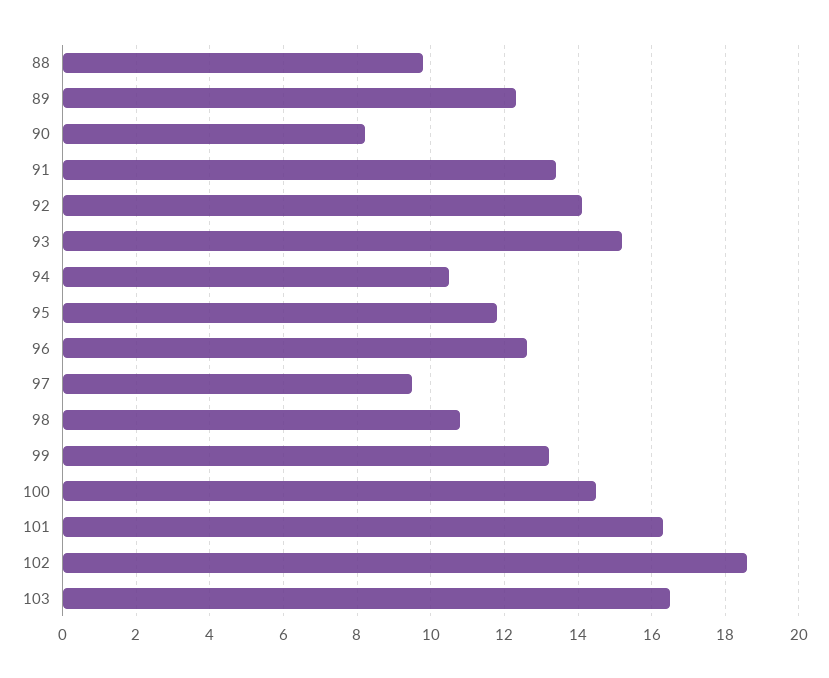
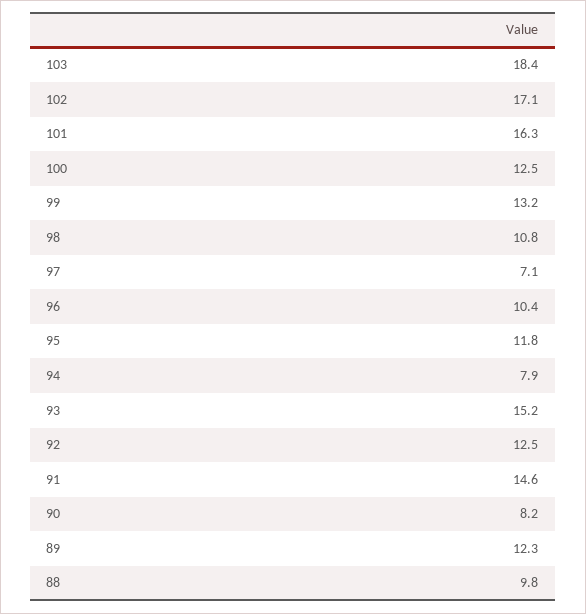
  {
    "88": 9.8,
    "89": 12.3,
    "90": 8.2,
-   "91": 13.5,
+   "91": 14.6,
-   "92": 14,
+   "92": 12.5,
    "93": 15.2,
-   "94": 10.5,
+   "94": 7.9,
    "95": 11.8,
-   "96": 12.5,
+   "96": 10.4,
-   "97": 9.5,
+   "97": 7.1,
    "98": 10.8,
    "99": 13.2,
-   "100": 14.5,
+   "100": 12.5,
    "101": 16.3,
-   "102": 18.5,
+   "102": 17.1,
-   "103": 16.5
+   "103": 18.4
  }

